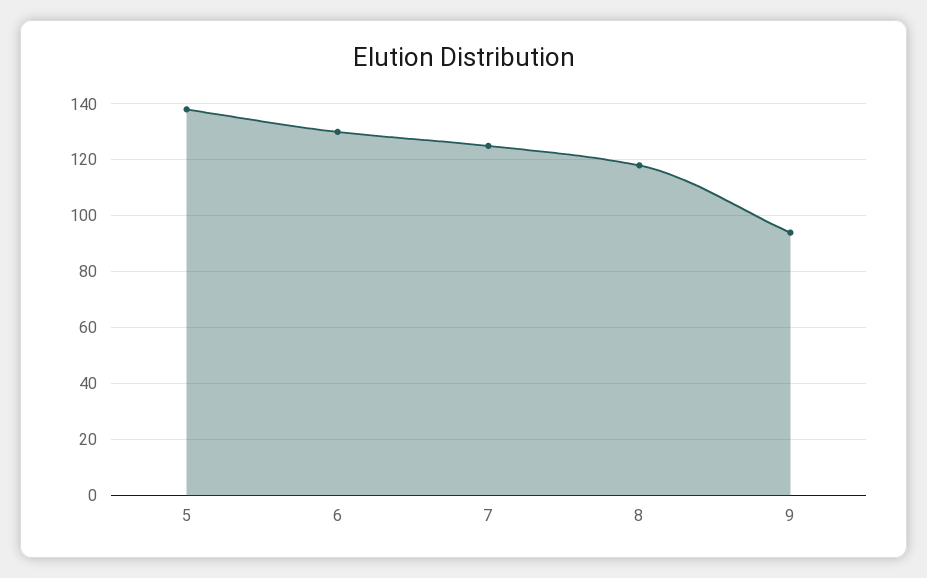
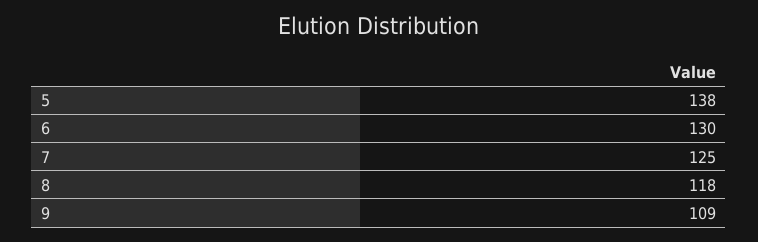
  {
    "5": 138,
    "6": 130,
    "7": 125,
    "8": 118,
-   "9": 95
+   "9": 109
  }

